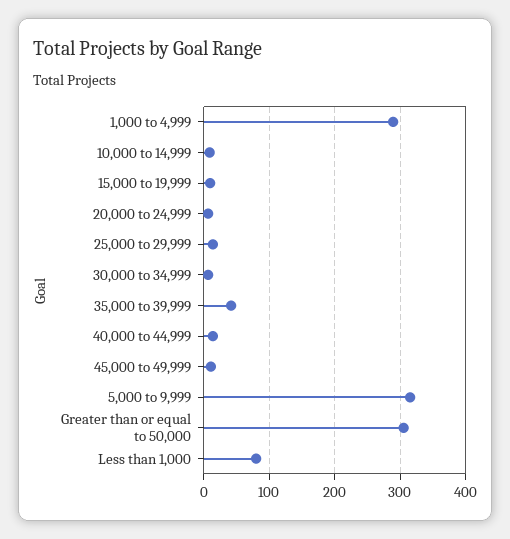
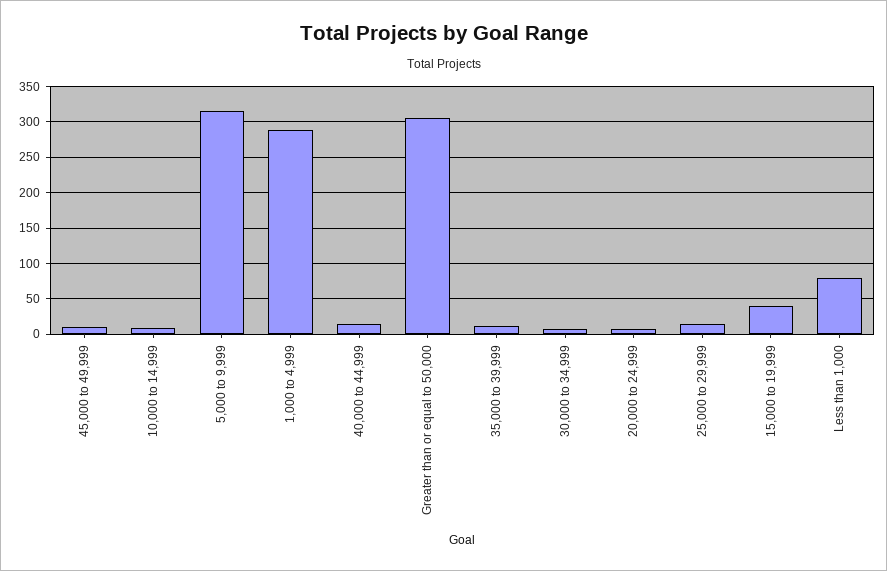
  {
    "1,000 to 4,999": 290,
    "10,000 to 14,999": 10,
-   "15,000 to 19,999": 10,
+   "15,000 to 19,999": 40,
    "20,000 to 24,999": 10,
    "25,000 to 29,999": 10,
    "30,000 to 34,999": 10,
-   "35,000 to 39,999": 40,
+   "35,000 to 39,999": 10,
    "40,000 to 44,999": 10,
    "45,000 to 49,999": 10,
    "5,000 to 9,999": 320,
    "Greater than or equal to 50,000": 310,
    "Less than 1,000": 80
  }

